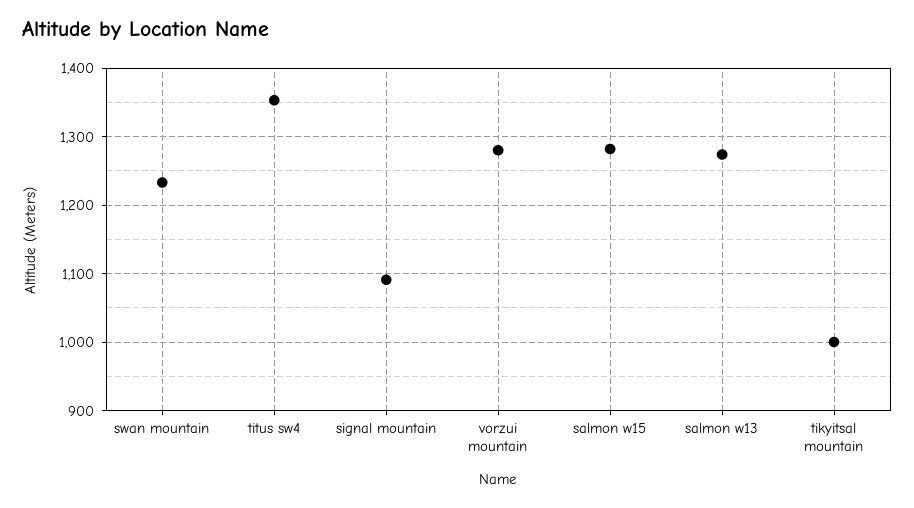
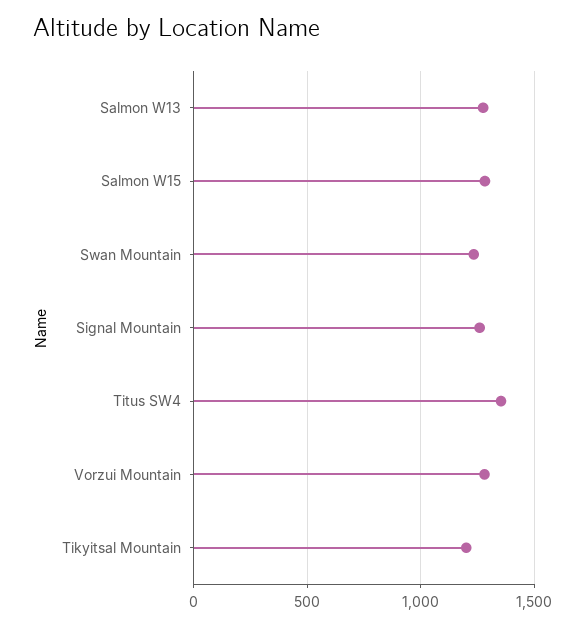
  {
    "swan mountain": 1230,
    "titus sw4": 1350,
-   "signal mountain": 1090,
+   "signal mountain": 1250,
    "vorzui mountain": 1280,
    "salmon w15": 1280,
    "salmon w13": 1270,
-   "tikyitsal mountain": 1000
+   "tikyitsal mountain": 1200
  }

